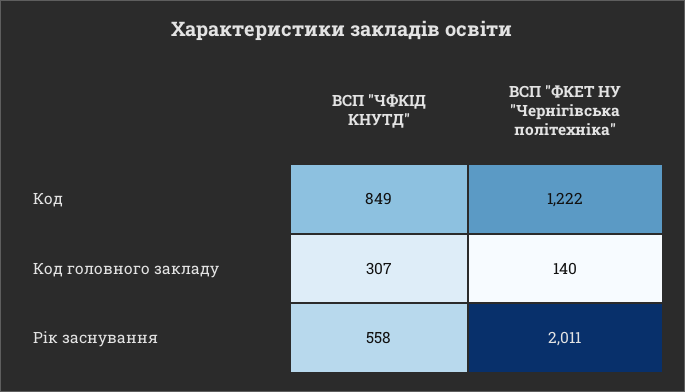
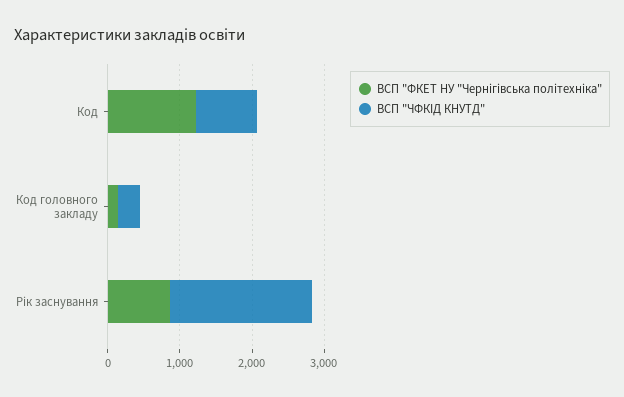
  {
    "ВСП \"ЧФКІД КНУТД\"": {
      "Код": 849,
      "Код головного закладу": 307,
-     "Рік заснування": 558
+     "Рік заснування": 2000
    },
    "ВСП \"ФКЕТ НУ \"Чернігівська політехніка\"": {
      "Код": 1222,
      "Код головного закладу": 140,
-     "Рік заснування": 2011
+     "Рік заснування": 800
    }
  }

